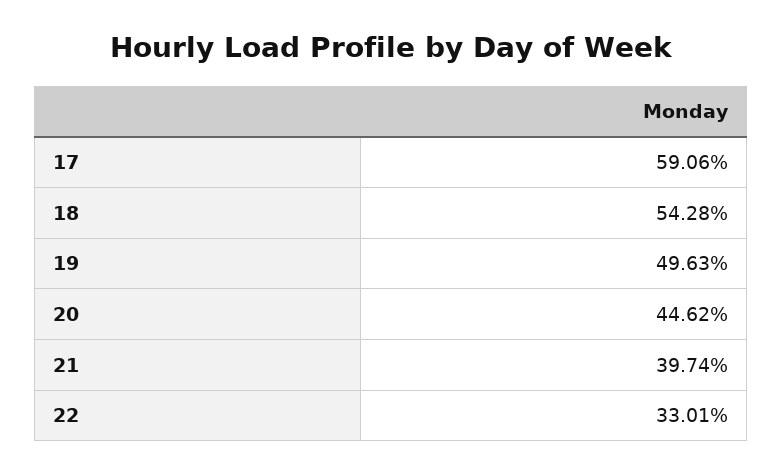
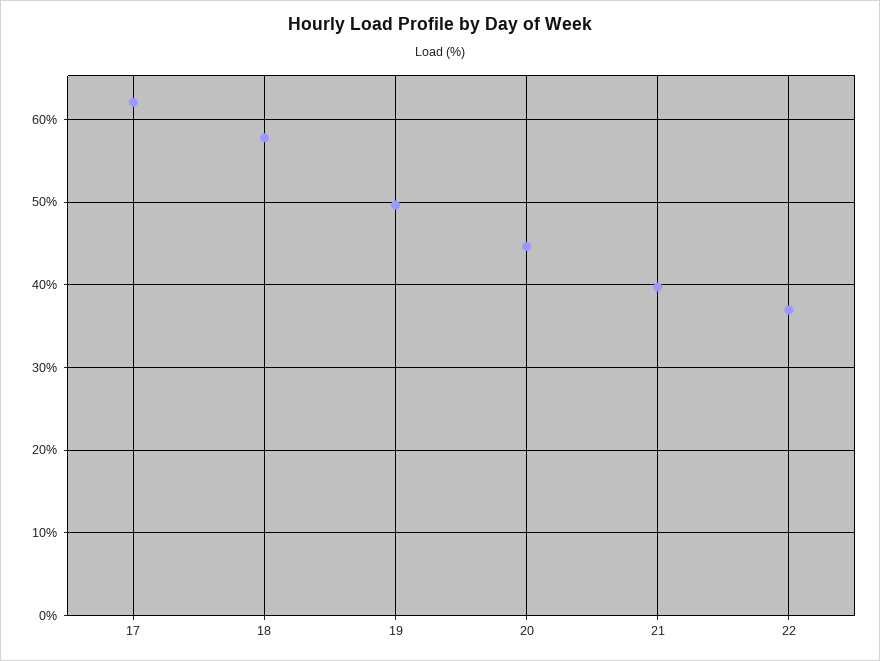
  {
-   "17": 59.06,
+   "17": 62,
-   "18": 54.28,
+   "18": 58,
    "19": 49.63,
    "20": 44.62,
    "21": 39.74,
-   "22": 33.01
+   "22": 37
  }

